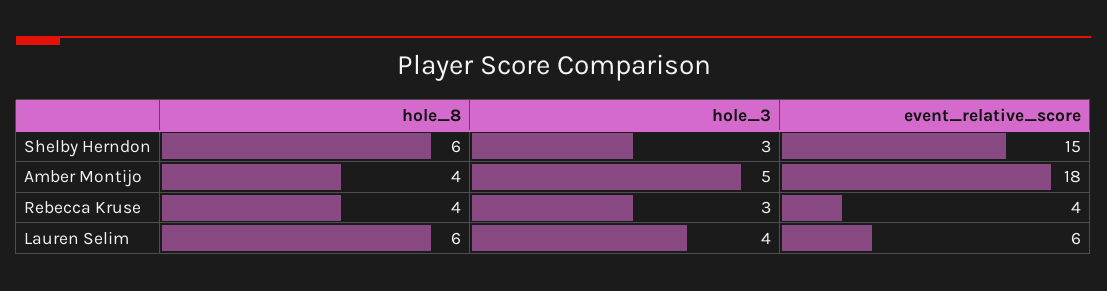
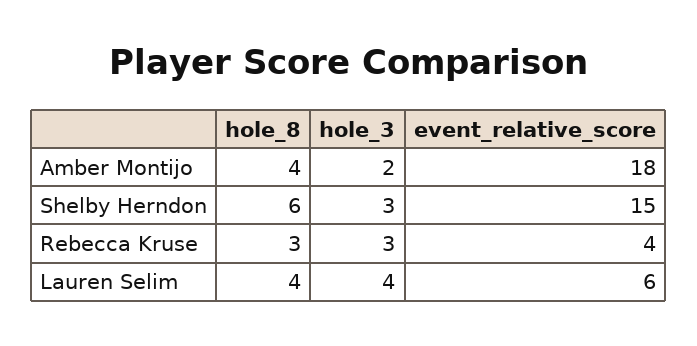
  {
    "hole_8": {
      "Shelby Herndon": 6,
      "Amber Montijo": 4,
-     "Rebecca Kruse": 4,
+     "Rebecca Kruse": 3,
-     "Lauren Selim": 6
+     "Lauren Selim": 4
    },
    "hole_3": {
      "Shelby Herndon": 3,
-     "Amber Montijo": 5,
+     "Amber Montijo": 2,
      "Rebecca Kruse": 3,
      "Lauren Selim": 4
    },
    "event_relative_score": {
      "Shelby Herndon": 15,
      "Amber Montijo": 18,
      "Rebecca Kruse": 4,
      "Lauren Selim": 6
    }
  }

